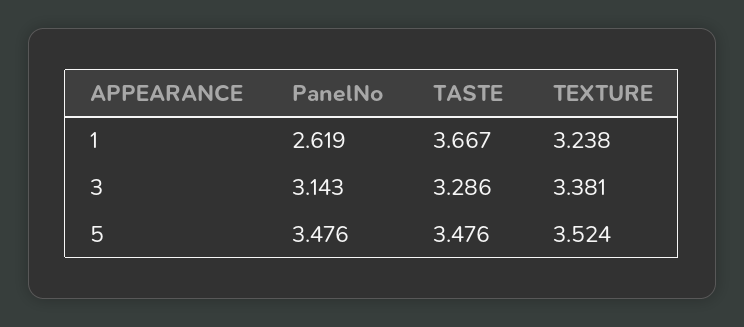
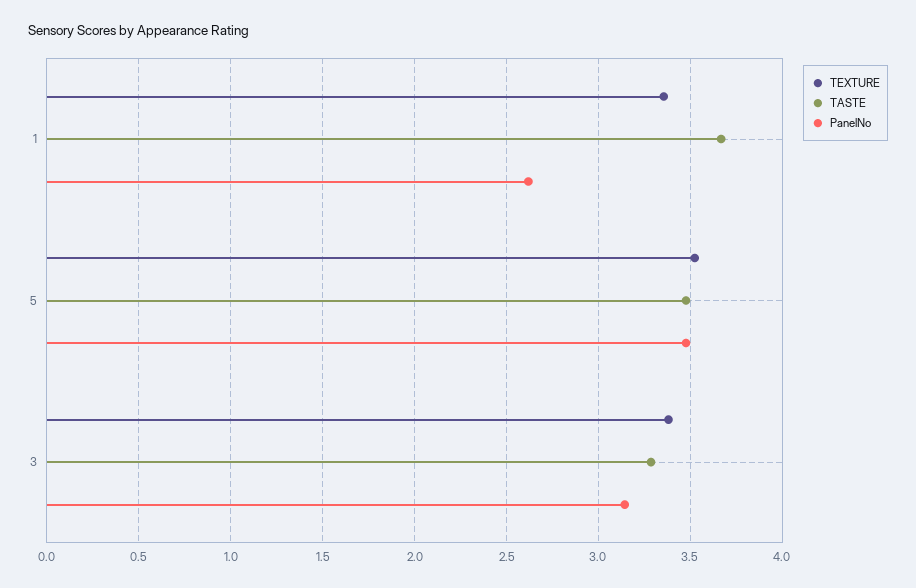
  {
    "PanelNo": {
      "1": 2.619,
      "3": 3.143,
      "5": 3.476
    },
    "TASTE": {
      "1": 3.667,
      "3": 3.286,
      "5": 3.476
    },
    "TEXTURE": {
-     "1": 3.238,
+     "1": 3.35,
      "3": 3.381,
      "5": 3.524
    }
  }

